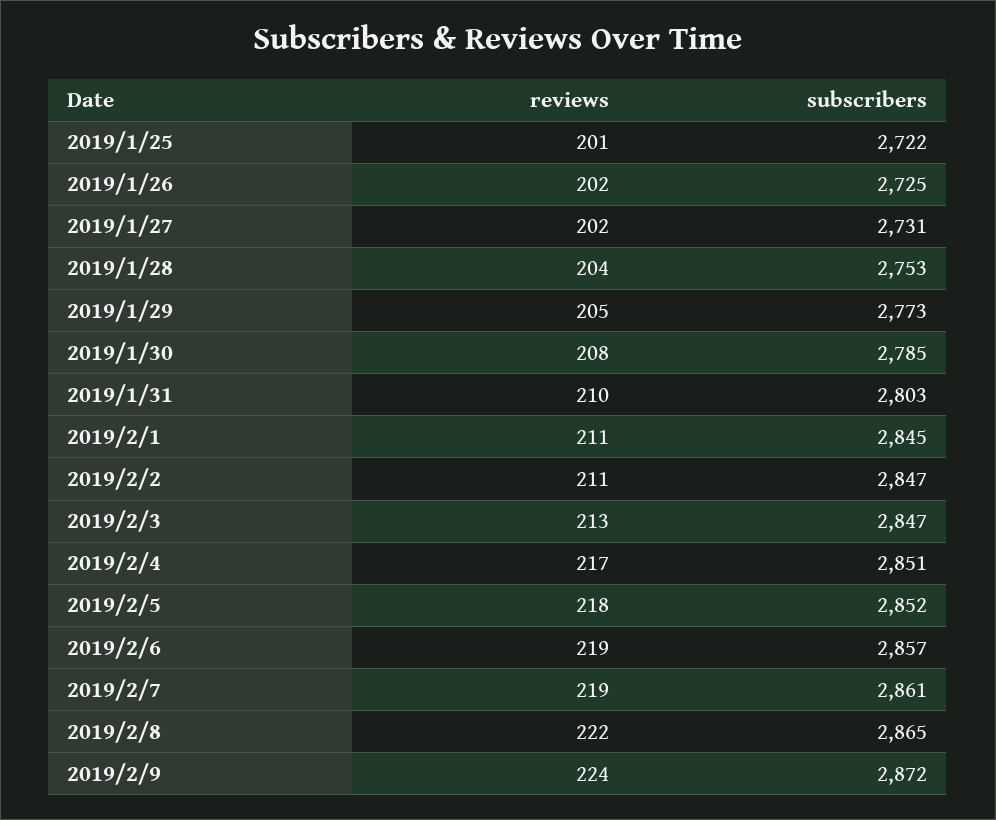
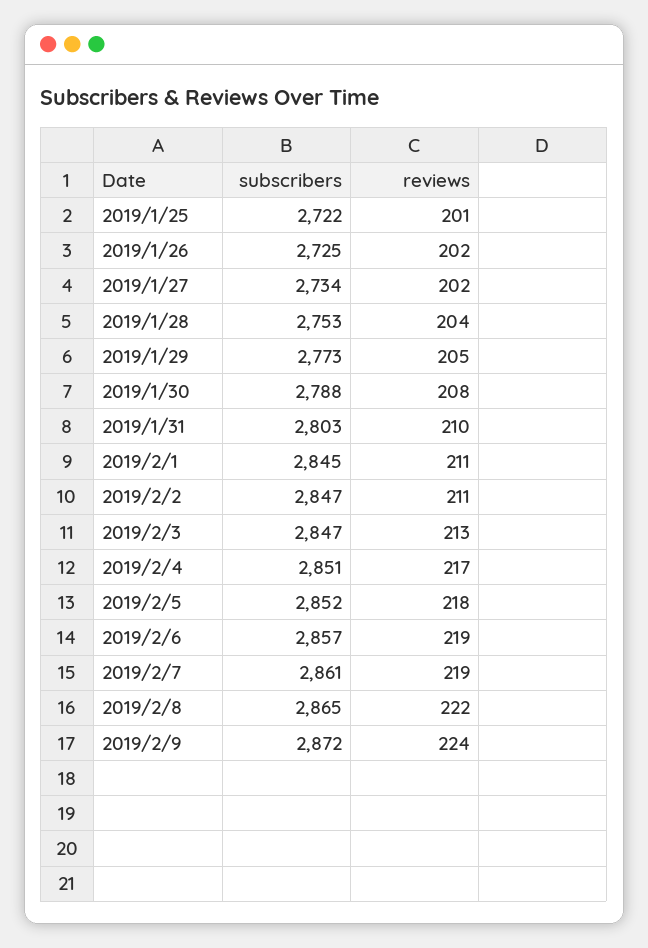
  {
    "reviews": {
      "2019/1/25": 201,
      "2019/1/26": 202,
      "2019/1/27": 202,
      "2019/1/28": 204,
      "2019/1/29": 205,
      "2019/1/30": 208,
      "2019/1/31": 210,
      "2019/2/1": 211,
      "2019/2/2": 211,
      "2019/2/3": 213,
      "2019/2/4": 217,
      "2019/2/5": 218,
      "2019/2/6": 219,
      "2019/2/7": 219,
      "2019/2/8": 222,
      "2019/2/9": 224
    },
    "subscribers": {
      "2019/1/25": 2722,
      "2019/1/26": 2725,
-     "2019/1/27": 2731,
+     "2019/1/27": 2734,
      "2019/1/28": 2753,
      "2019/1/29": 2773,
-     "2019/1/30": 2785,
+     "2019/1/30": 2788,
      "2019/1/31": 2803,
      "2019/2/1": 2845,
      "2019/2/2": 2847,
      "2019/2/3": 2847,
      "2019/2/4": 2851,
      "2019/2/5": 2852,
      "2019/2/6": 2857,
      "2019/2/7": 2861,
      "2019/2/8": 2865,
      "2019/2/9": 2872
    }
  }

